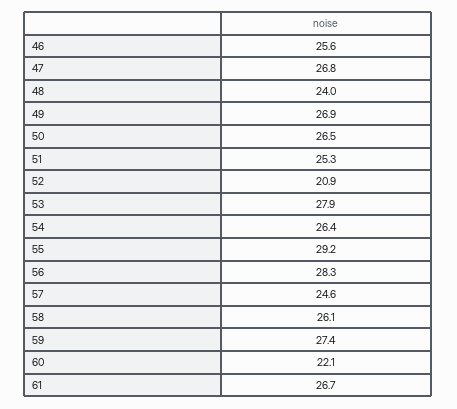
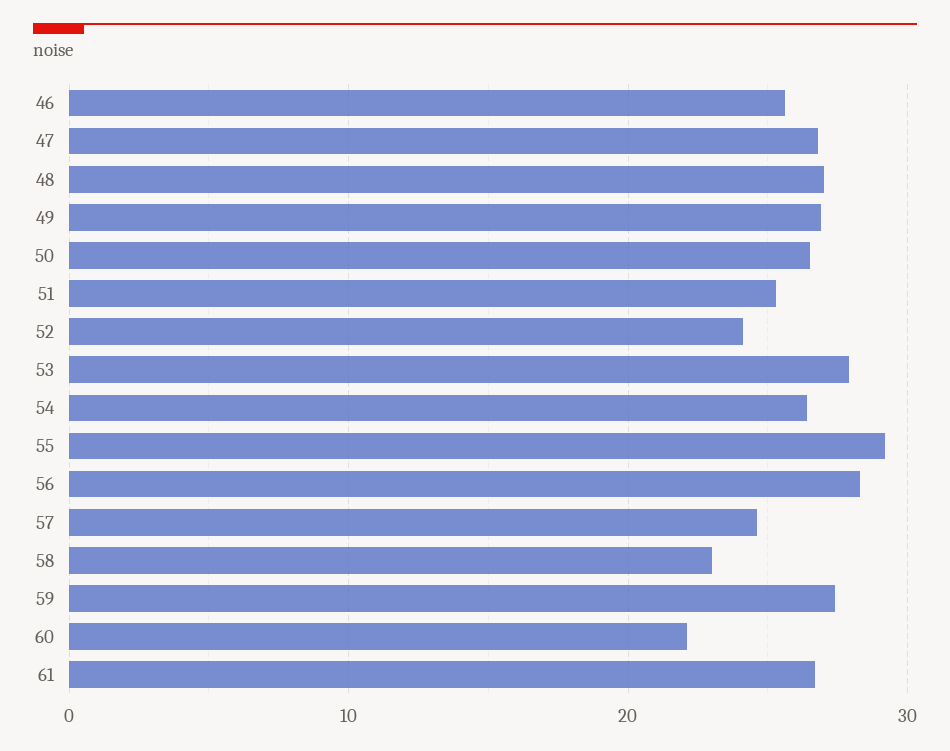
  {
    "46": 25.6,
    "47": 26.8,
-   "48": 24,
+   "48": 27,
    "49": 26.9,
    "50": 26.5,
    "51": 25.3,
-   "52": 20.9,
+   "52": 24,
    "53": 27.9,
    "54": 26.4,
    "55": 29.2,
    "56": 28.3,
    "57": 24.6,
-   "58": 26.1,
+   "58": 23,
    "59": 27.4,
    "60": 22.1,
    "61": 26.7
  }

